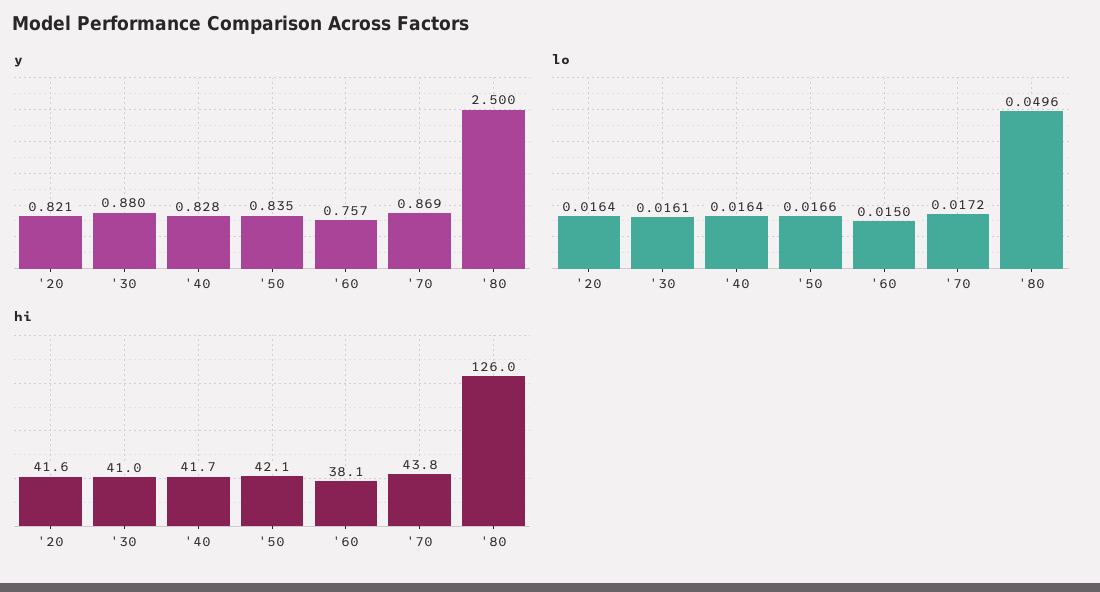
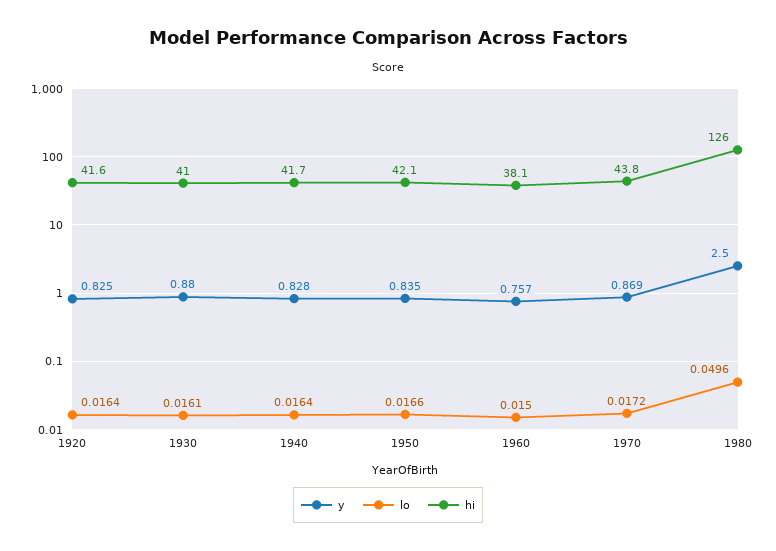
  {
    "y": {
-     "'20": 0.821,
+     "'20": 0.825,
      "'30": 0.88,
      "'40": 0.828,
      "'50": 0.835,
      "'60": 0.757,
      "'70": 0.869,
      "'80": 2.5
    },
    "lo": {
      "'20": 0.0164,
      "'30": 0.0161,
      "'40": 0.0164,
      "'50": 0.0166,
      "'60": 0.015,
      "'70": 0.0172,
      "'80": 0.0496
    },
    "hi": {
      "'20": 41.6,
      "'30": 41,
      "'40": 41.7,
      "'50": 42.1,
      "'60": 38.1,
      "'70": 43.8,
      "'80": 126
    }
  }

